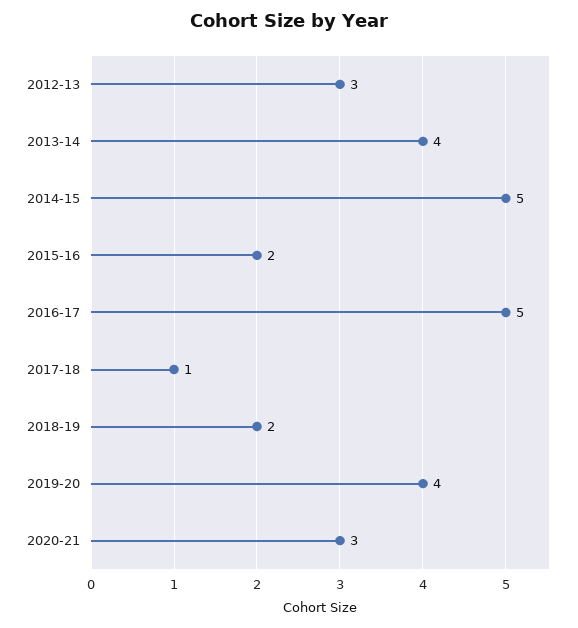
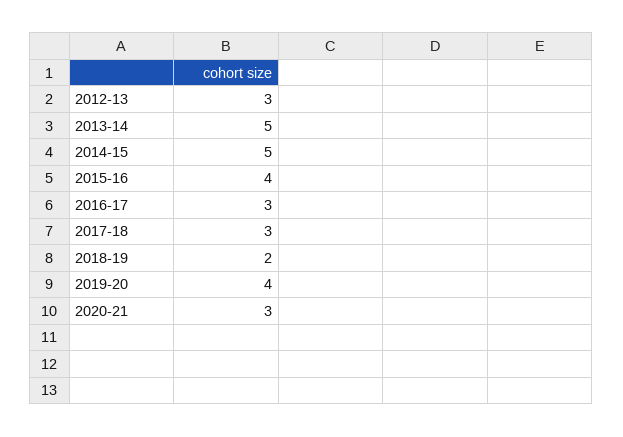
  {
    "2012-13": 3,
-   "2013-14": 4,
+   "2013-14": 5,
    "2014-15": 5,
-   "2015-16": 2,
+   "2015-16": 4,
-   "2016-17": 5,
+   "2016-17": 3,
-   "2017-18": 1,
+   "2017-18": 3,
    "2018-19": 2,
    "2019-20": 4,
    "2020-21": 3
  }

